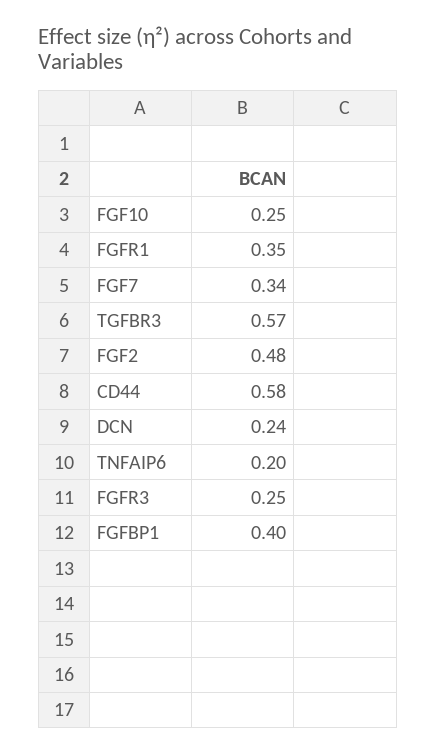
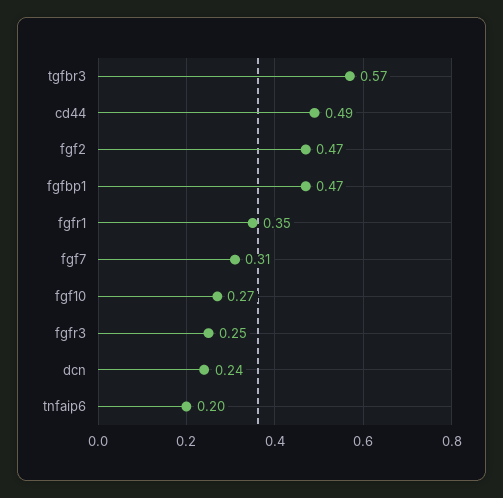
  {
-   "FGF10": 0.25,
+   "FGF10": 0.27,
    "FGFR1": 0.35,
-   "FGF7": 0.34,
+   "FGF7": 0.31,
    "TGFBR3": 0.57,
-   "FGF2": 0.48,
+   "FGF2": 0.47,
-   "CD44": 0.58,
+   "CD44": 0.49,
    "DCN": 0.24,
    "TNFAIP6": 0.2,
    "FGFR3": 0.25,
-   "FGFBP1": 0.4
+   "FGFBP1": 0.47
  }

